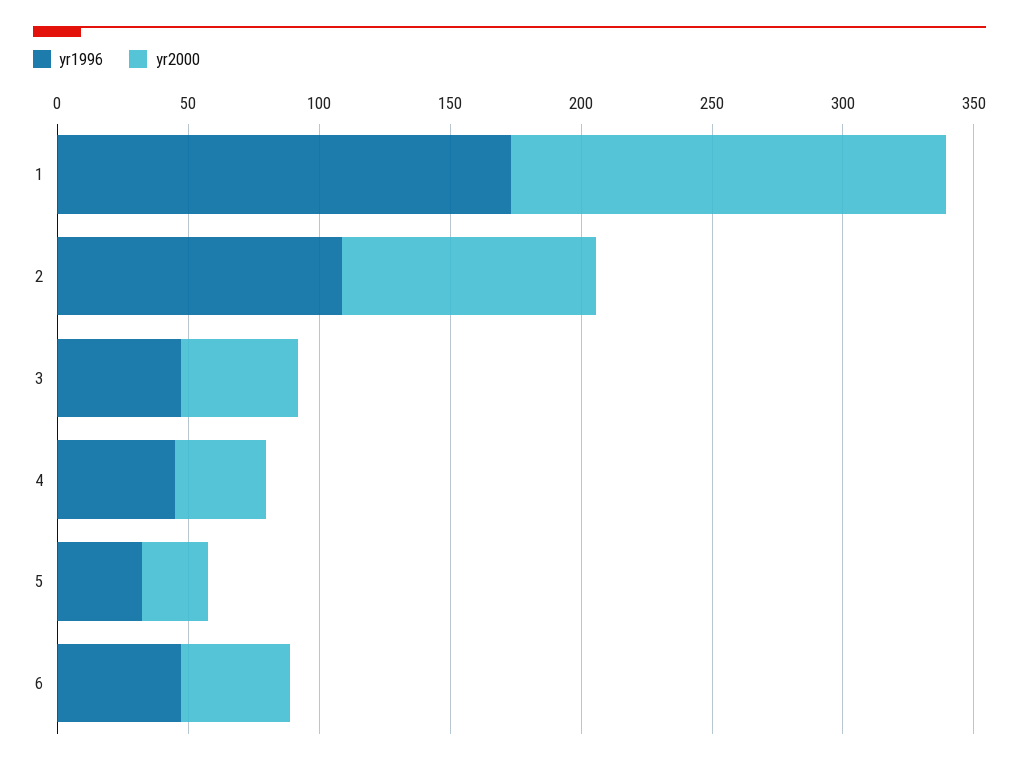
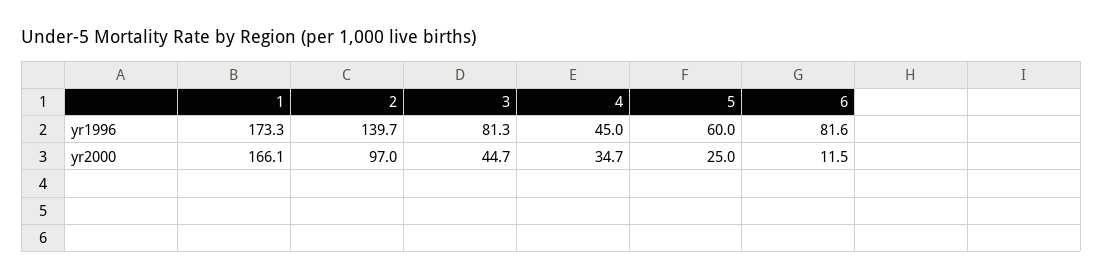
  {
    "yr1996": {
      "1": 173.3,
-     "2": 110,
+     "2": 139.7,
-     "3": 50,
+     "3": 81.3,
      "4": 45,
-     "5": 30,
+     "5": 60,
-     "6": 50
+     "6": 81.6
    },
    "yr2000": {
      "1": 166.1,
      "2": 97,
      "3": 44.7,
      "4": 34.7,
      "5": 25,
-     "6": 40
+     "6": 11.5
    }
  }

